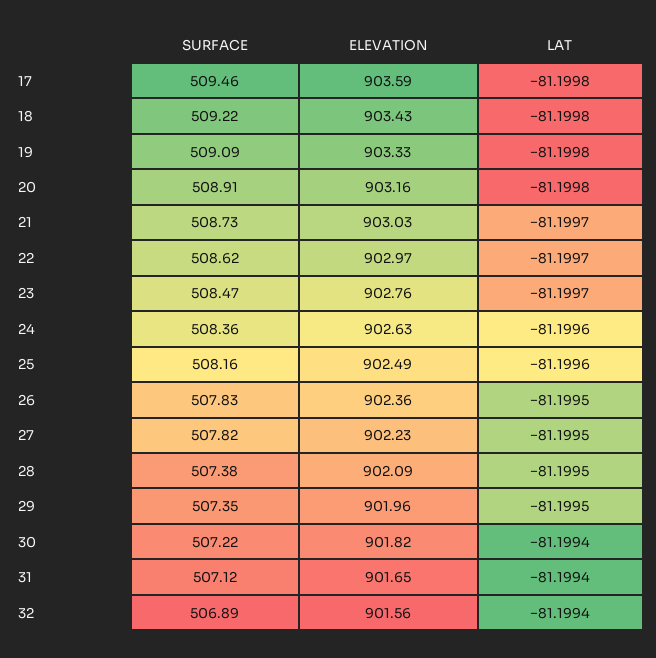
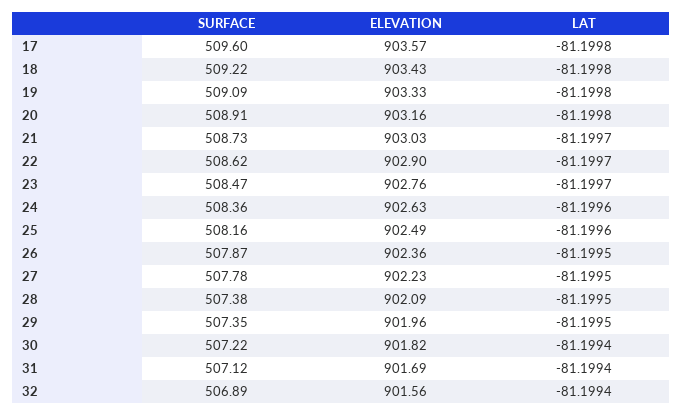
  {
    "SURFACE": {
-     "17": 509.46,
+     "17": 509.6,
      "18": 509.22,
      "19": 509.09,
      "20": 508.91,
      "21": 508.73,
      "22": 508.62,
      "23": 508.47,
      "24": 508.36,
      "25": 508.16,
-     "26": 507.83,
+     "26": 507.87,
-     "27": 507.82,
+     "27": 507.78,
      "28": 507.38,
      "29": 507.35,
      "30": 507.22,
      "31": 507.12,
      "32": 506.89
    },
    "ELEVATION": {
-     "17": 903.59,
+     "17": 903.57,
      "18": 903.43,
      "19": 903.33,
      "20": 903.16,
      "21": 903.03,
-     "22": 902.97,
+     "22": 902.9,
      "23": 902.76,
      "24": 902.63,
      "25": 902.49,
      "26": 902.36,
      "27": 902.23,
      "28": 902.09,
      "29": 901.96,
      "30": 901.82,
-     "31": 901.65,
+     "31": 901.69,
      "32": 901.56
    },
    "LAT": {
      "17": -81.1998,
      "18": -81.1998,
      "19": -81.1998,
      "20": -81.1998,
      "21": -81.1997,
      "22": -81.1997,
      "23": -81.1997,
      "24": -81.1996,
      "25": -81.1996,
      "26": -81.1995,
      "27": -81.1995,
      "28": -81.1995,
      "29": -81.1995,
      "30": -81.1994,
      "31": -81.1994,
      "32": -81.1994
    }
  }

